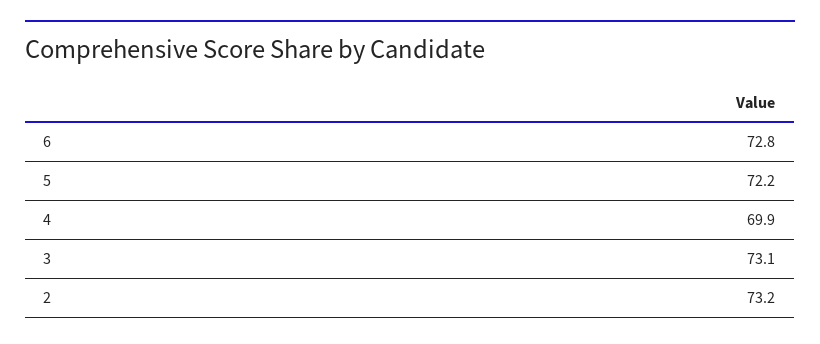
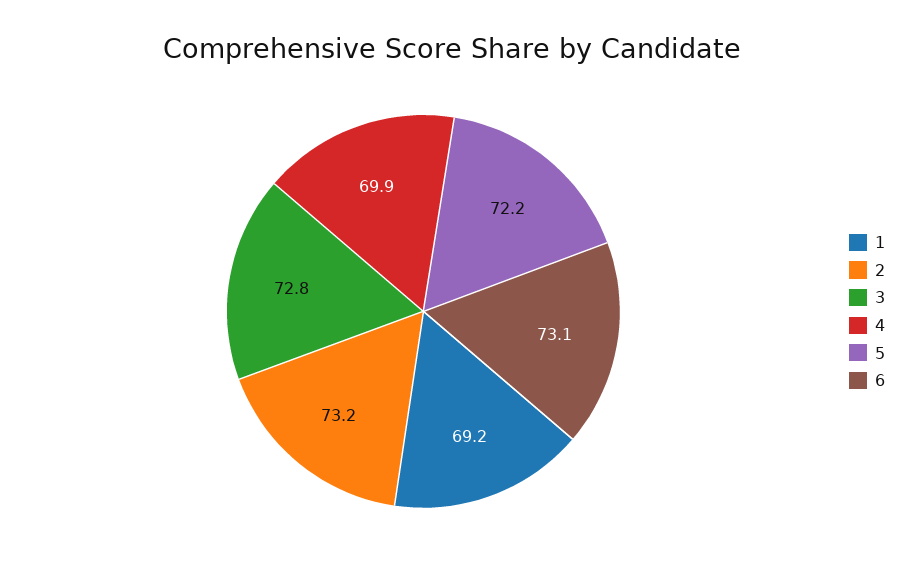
  {
-   "6": 72.8,
+   "6": 73.1,
    "5": 72.2,
    "4": 69.9,
-   "3": 73.1,
+   "3": 72.8,
-   "2": 73.2
+   "2": 73.2,
+   "1": 69.2
  }

